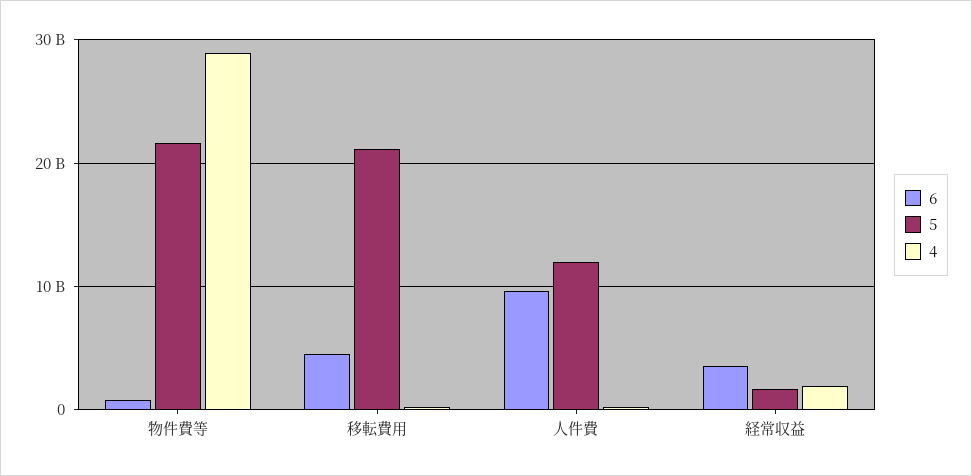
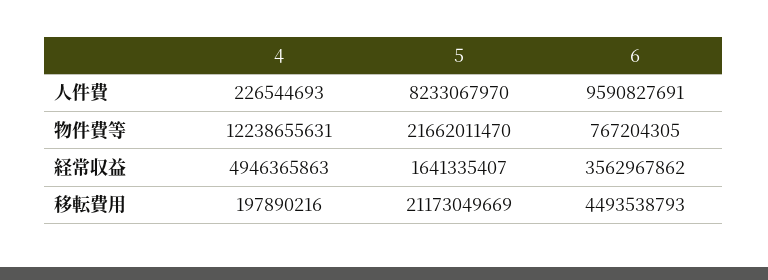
  {
    "6": {
      "物件費等": 767204305,
      "移転費用": 4493538793,
      "人件費": 9590827691,
      "経常収益": 3562967862
    },
    "5": {
      "物件費等": 21662011470,
      "移転費用": 21173049669,
-     "人件費": 12000000000,
+     "人件費": 8233067970,
      "経常収益": 1641335407
    },
    "4": {
-     "物件費等": 29000000000,
+     "物件費等": 12238655631,
      "移転費用": 197890216,
      "人件費": 226544693,
-     "経常収益": 2000000000
+     "経常収益": 4946365863
    }
  }

